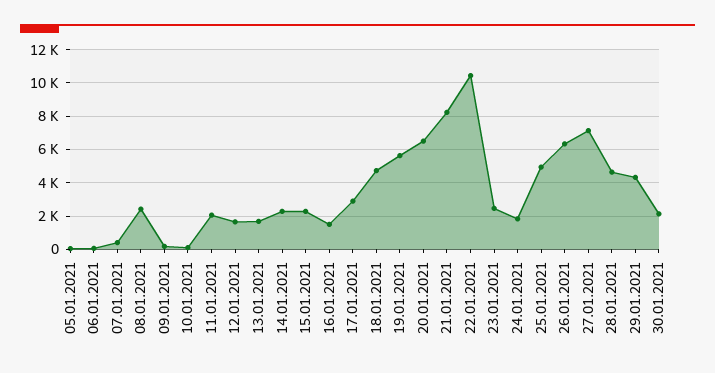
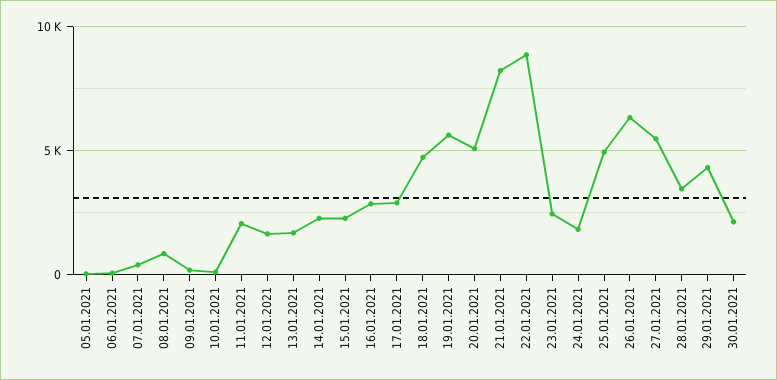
  {
    "05.01.2021": 0,
    "06.01.2021": 0,
    "07.01.2021": 500,
-   "08.01.2021": 2500,
+   "08.01.2021": 1000,
    "09.01.2021": 0,
    "10.01.2021": 0,
    "11.01.2021": 2000,
    "12.01.2021": 1500,
    "13.01.2021": 1500,
    "14.01.2021": 2500,
    "15.01.2021": 2500,
-   "16.01.2021": 1500,
+   "16.01.2021": 3000,
    "17.01.2021": 3000,
    "18.01.2021": 4500,
    "19.01.2021": 5500,
-   "20.01.2021": 6500,
+   "20.01.2021": 5000,
    "21.01.2021": 8000,
-   "22.01.2021": 10500,
+   "22.01.2021": 9000,
    "23.01.2021": 2500,
    "24.01.2021": 2000,
    "25.01.2021": 5000,
    "26.01.2021": 6500,
-   "27.01.2021": 7000,
+   "27.01.2021": 5500,
-   "28.01.2021": 4500,
+   "28.01.2021": 3500,
    "29.01.2021": 4500,
    "30.01.2021": 2000
  }

